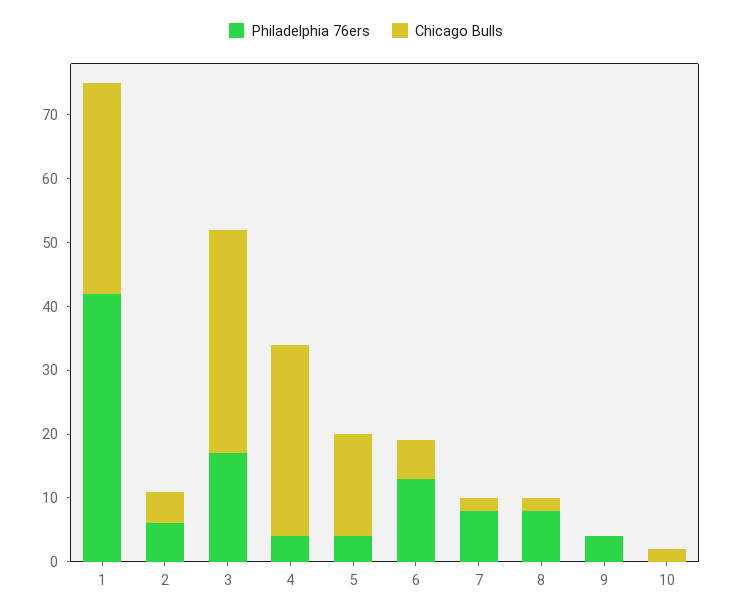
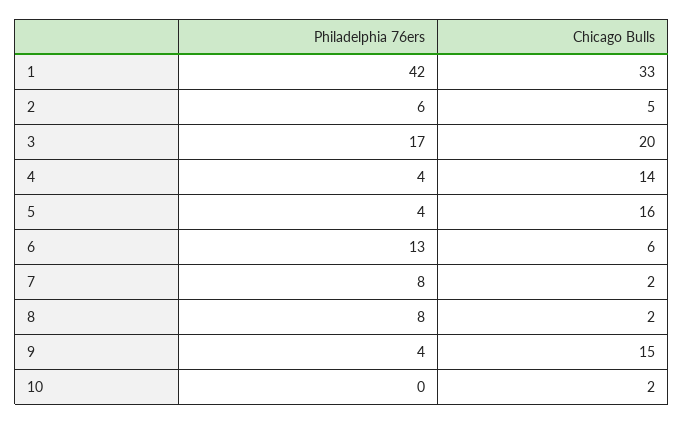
  {
    "Philadelphia 76ers": {
      "1": 42,
      "2": 6,
      "3": 17,
      "4": 4,
      "5": 4,
      "6": 13,
      "7": 8,
      "8": 8,
      "9": 4,
      "10": 0
    },
    "Chicago Bulls": {
      "1": 33,
      "2": 5,
-     "3": 35,
+     "3": 20,
-     "4": 30,
+     "4": 14,
      "5": 16,
      "6": 6,
      "7": 2,
      "8": 2,
-     "9": 0,
+     "9": 15,
      "10": 2
    }
  }

